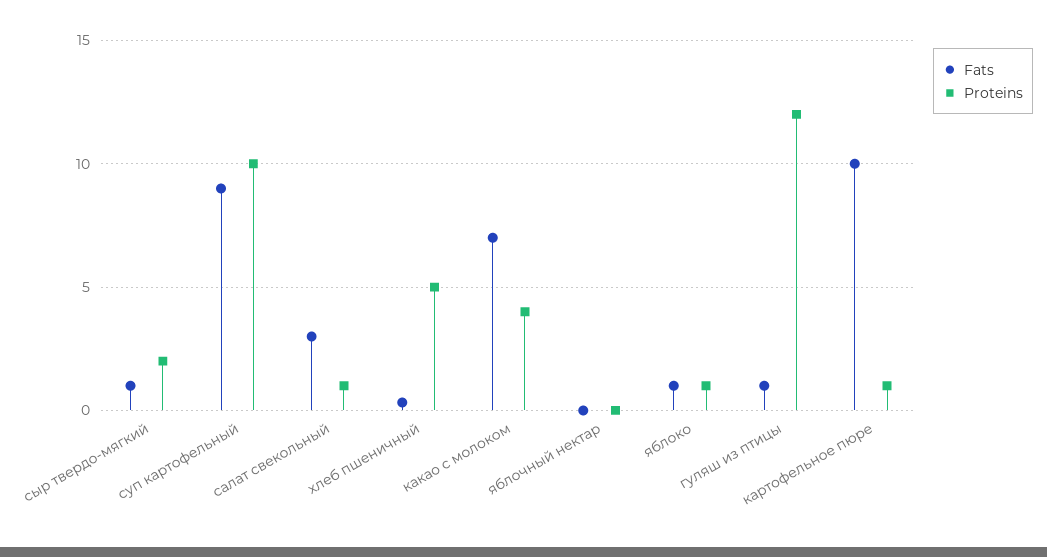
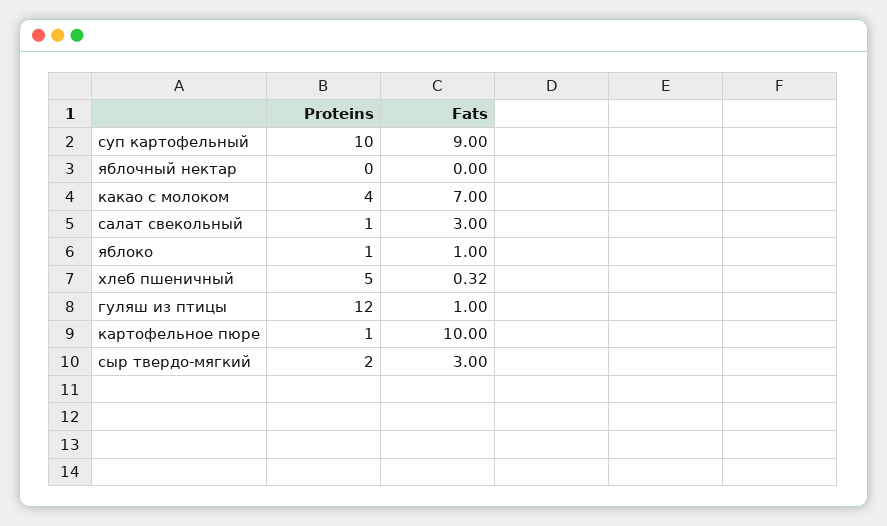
  {
    "Fats": {
-     "сыр твердо-мягкий": 1,
+     "сыр твердо-мягкий": 3,
      "суп картофельный": 9,
      "салат свекольный": 3,
      "хлеб пшеничный": 0.32,
      "какао с молоком": 7,
      "яблочный нектар": 0,
      "яблоко": 1,
      "гуляш из птицы": 1,
      "картофельное пюре": 10
    },
    "Proteins": {
      "сыр твердо-мягкий": 2,
      "суп картофельный": 10,
      "салат свекольный": 1,
      "хлеб пшеничный": 5,
      "какао с молоком": 4,
      "яблочный нектар": 0,
      "яблоко": 1,
      "гуляш из птицы": 12,
      "картофельное пюре": 1
    }
  }

